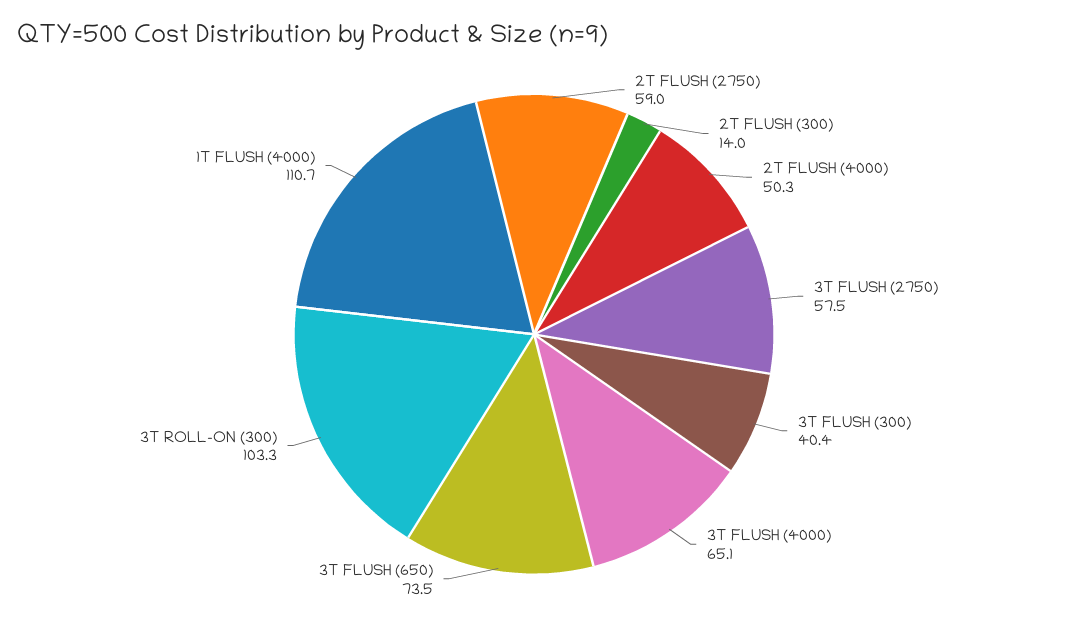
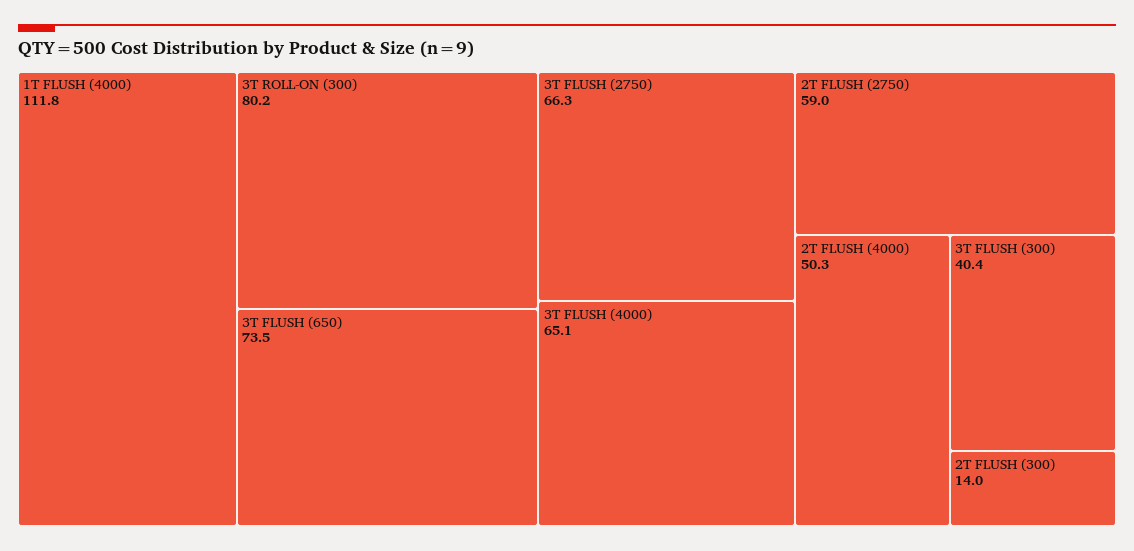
  {
    "2T FLUSH (2750)": 59,
    "2T FLUSH (300)": 14,
    "2T FLUSH (4000)": 50.3,
-   "3T FLUSH (2750)": 57.5,
+   "3T FLUSH (2750)": 66.3,
    "3T FLUSH (300)": 40.4,
    "3T FLUSH (4000)": 65.1,
    "3T FLUSH (650)": 73.5,
-   "3T ROLL-ON (300)": 103.3,
+   "3T ROLL-ON (300)": 80.2,
-   "1T FLUSH (4000)": 110.7
+   "1T FLUSH (4000)": 111.8
  }

